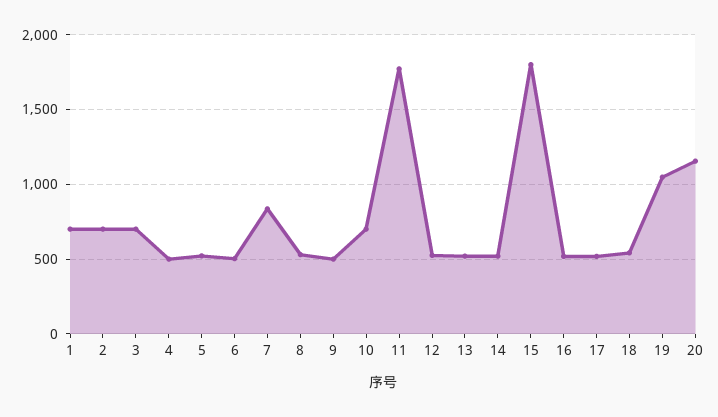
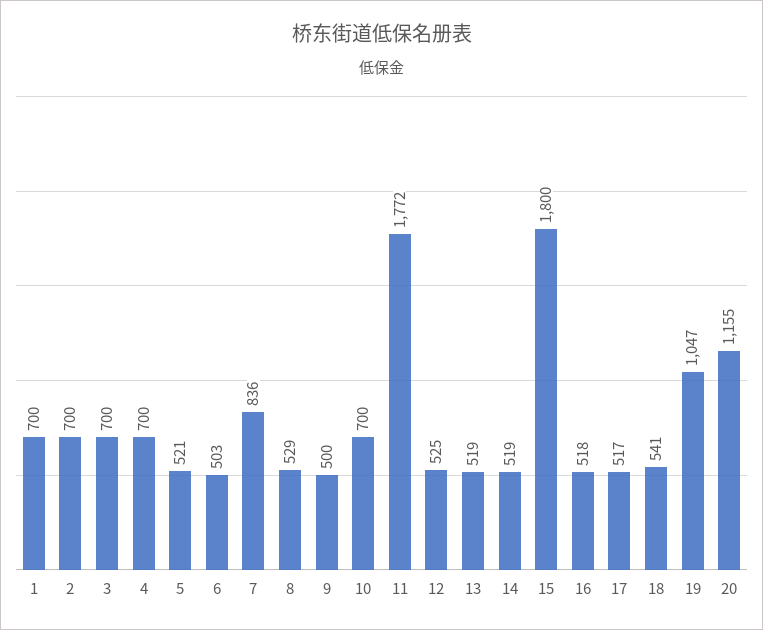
  {
    "1": 700,
    "2": 700,
    "3": 700,
-   "4": 500,
+   "4": 700,
    "5": 521,
    "6": 503,
    "7": 836,
    "8": 529,
    "9": 500,
    "10": 700,
    "11": 1772,
    "12": 525,
    "13": 519,
    "14": 519,
    "15": 1800,
    "16": 518,
    "17": 517,
    "18": 541,
    "19": 1047,
    "20": 1155
  }

